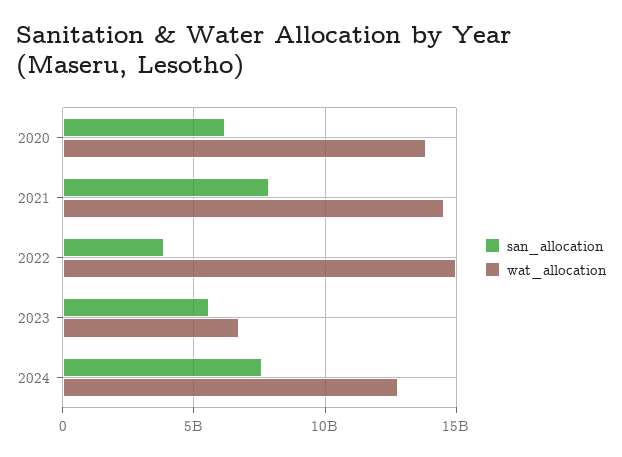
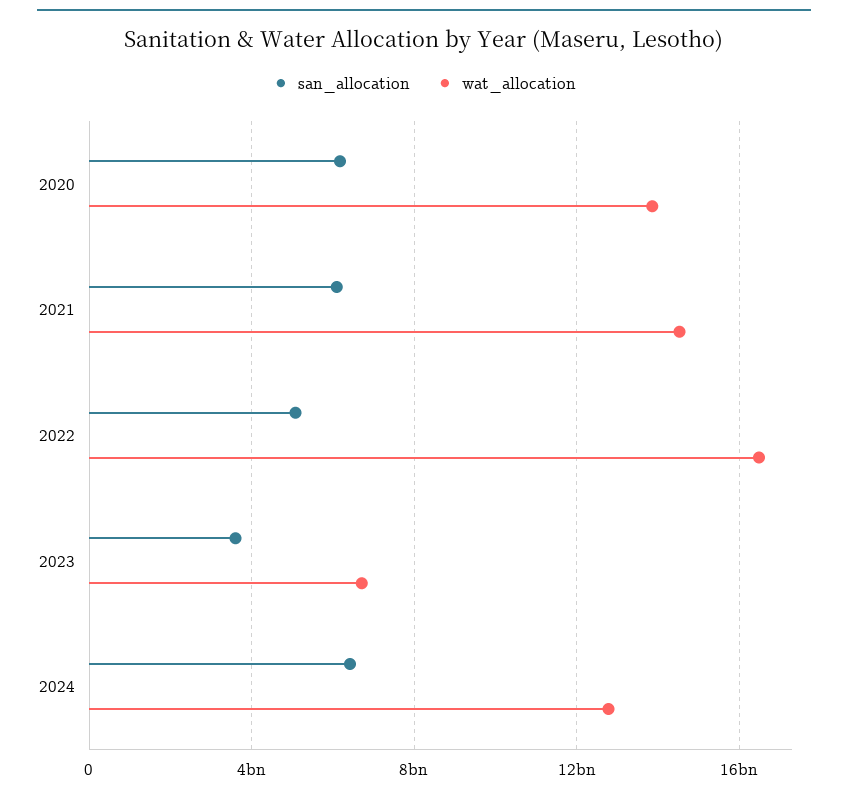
  {
    "san_allocation": {
      "2020": 6000000000,
-     "2021": 8000000000,
+     "2021": 6000000000,
-     "2022": 4000000000,
+     "2022": 5000000000,
-     "2023": 5500000000,
+     "2023": 3500000000,
-     "2024": 7500000000
+     "2024": 6500000000
    },
    "wat_allocation": {
      "2020": 14000000000,
      "2021": 14500000000,
-     "2022": 15000000000,
+     "2022": 16500000000,
      "2023": 6500000000,
      "2024": 13000000000
    }
  }

